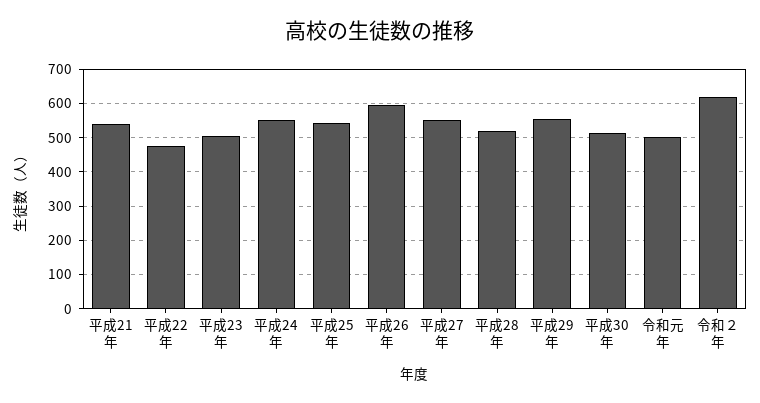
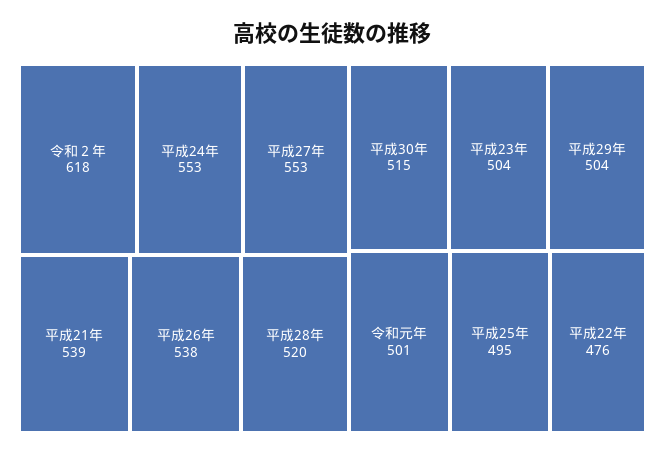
  {
    "平成21年": 539,
    "平成22年": 476,
    "平成23年": 504,
    "平成24年": 553,
-   "平成25年": 540,
+   "平成25年": 495,
-   "平成26年": 600,
+   "平成26年": 538,
    "平成27年": 553,
    "平成28年": 520,
-   "平成29年": 560,
+   "平成29年": 504,
    "平成30年": 515,
    "令和元年": 501,
    "令和２年": 618
  }

